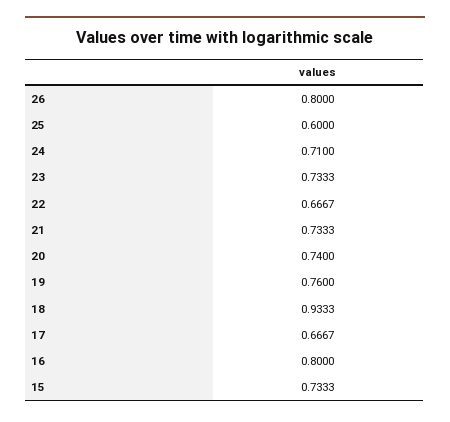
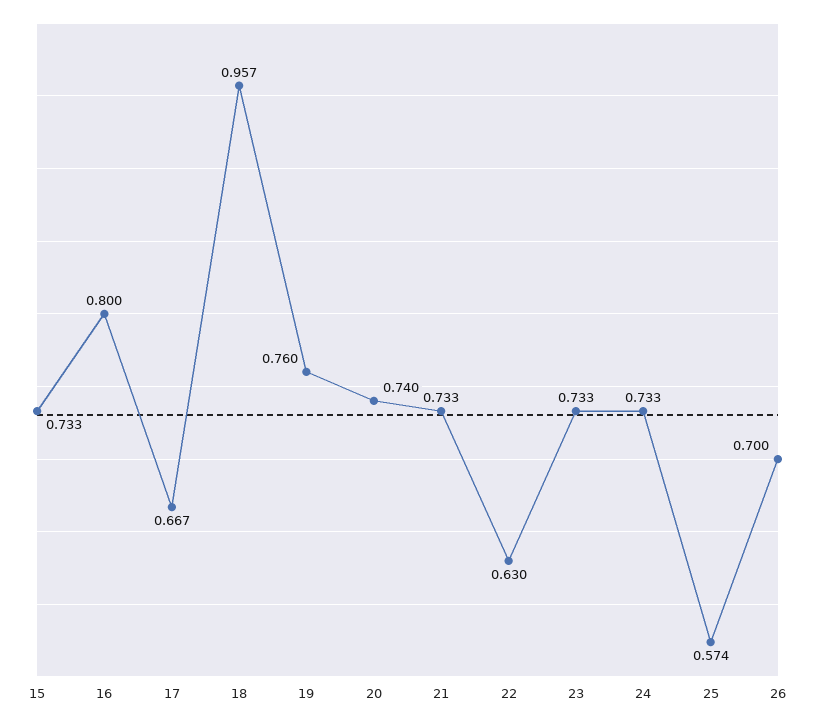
  {
-   "26": 0.8,
+   "26": 0.7,
-   "25": 0.6,
+   "25": 0.574,
-   "24": 0.71,
+   "24": 0.733,
    "23": 0.7333,
-   "22": 0.6667,
+   "22": 0.63,
    "21": 0.7333,
    "20": 0.74,
    "19": 0.76,
-   "18": 0.9333,
+   "18": 0.957,
    "17": 0.6667,
    "16": 0.8,
    "15": 0.7333
  }

